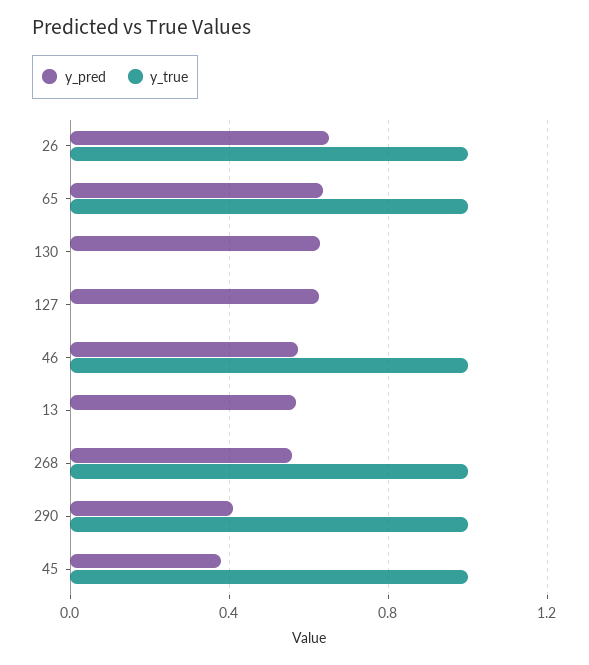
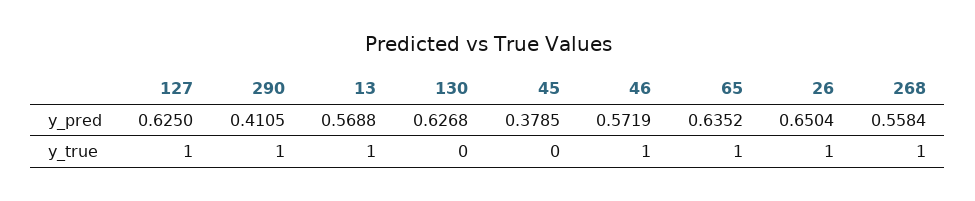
  {
    "y_pred": {
      "26": 0.6504,
      "65": 0.6352,
      "130": 0.6268,
      "127": 0.625,
      "46": 0.5719,
      "13": 0.5688,
      "268": 0.5584,
      "290": 0.4105,
      "45": 0.3785
    },
    "y_true": {
      "26": 1,
      "65": 1,
      "130": 0,
-     "127": 0,
+     "127": 1,
      "46": 1,
-     "13": 0,
+     "13": 1,
      "268": 1,
      "290": 1,
-     "45": 1
+     "45": 0
    }
  }

